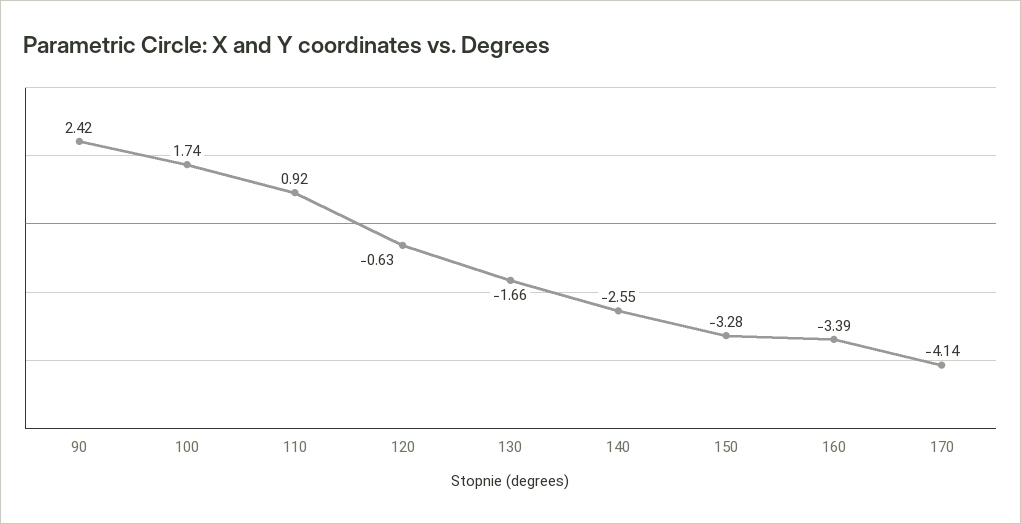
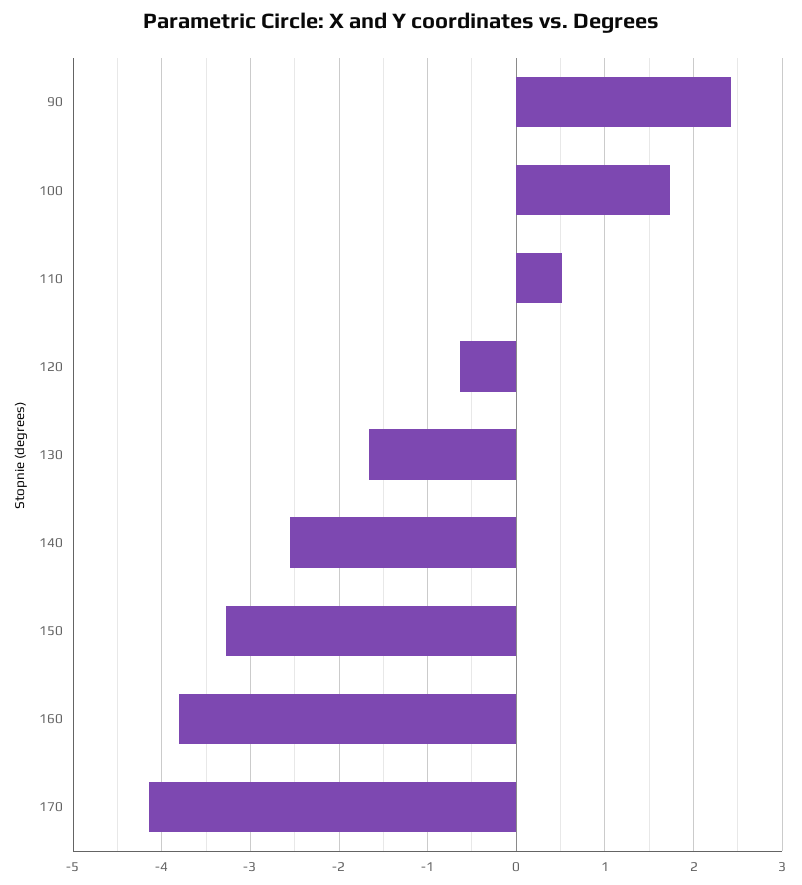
  {
    "90": 2.42,
    "100": 1.74,
-   "110": 0.92,
+   "110": 0.5,
    "120": -0.63,
    "130": -1.66,
    "140": -2.55,
    "150": -3.28,
-   "160": -3.39,
+   "160": -3.8,
    "170": -4.14
  }

